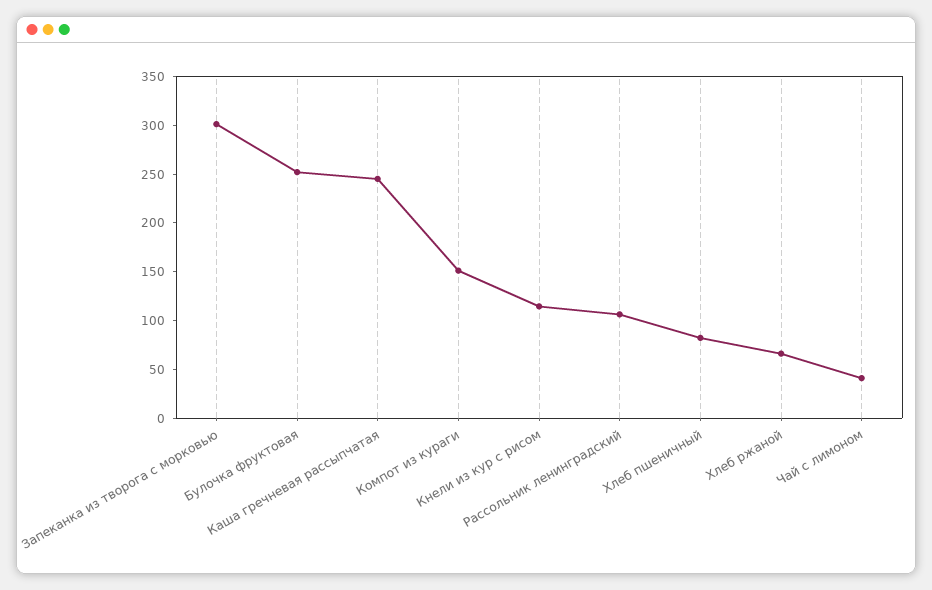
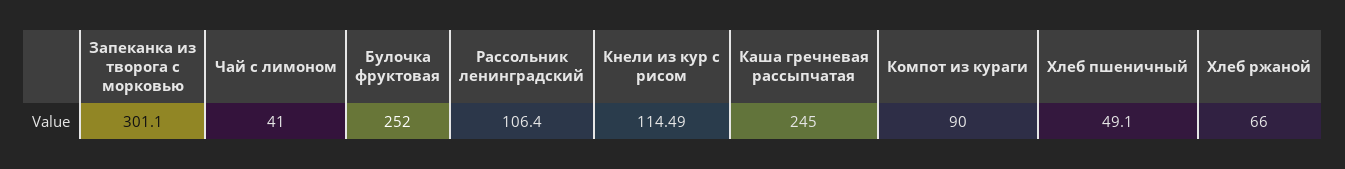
  {
    "Запеканка из творога с морковью": 301.1,
    "Булочка фруктовая": 252,
    "Каша гречневая рассыпчатая": 245,
-   "Компот из кураги": 150,
+   "Компот из кураги": 90,
    "Кнели из кур с рисом": 114.49,
    "Рассольник ленинградский": 106.4,
-   "Хлеб пшеничный": 80,
+   "Хлеб пшеничный": 49.1,
    "Хлеб ржаной": 66,
    "Чай с лимоном": 41
  }

